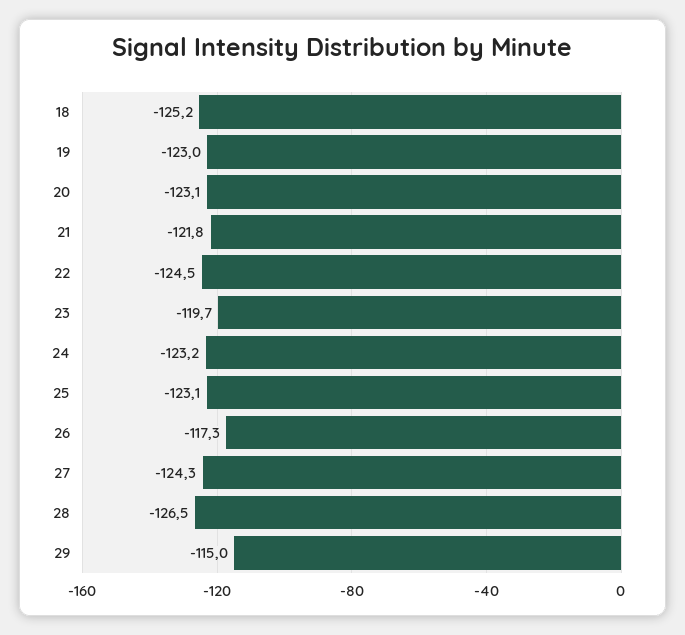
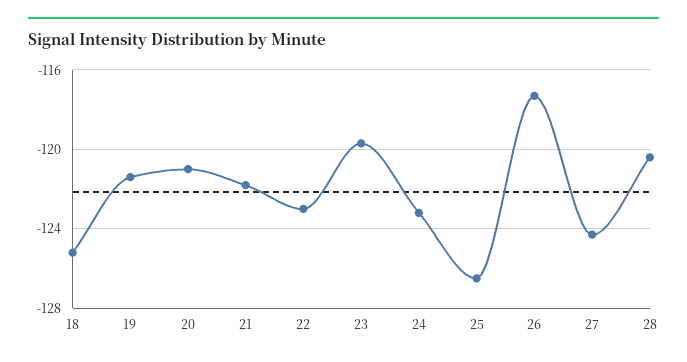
  {
    "18": -125.2,
-   "19": -123,
+   "19": -121.5,
-   "20": -123.1,
+   "20": -121,
    "21": -121.8,
-   "22": -124.5,
+   "22": -123,
    "23": -119.7,
    "24": -123.2,
-   "25": -123.1,
+   "25": -126.5,
    "26": -117.3,
    "27": -124.3,
-   "28": -126.5,
+   "28": -120.5
-   "29": -115
  }

